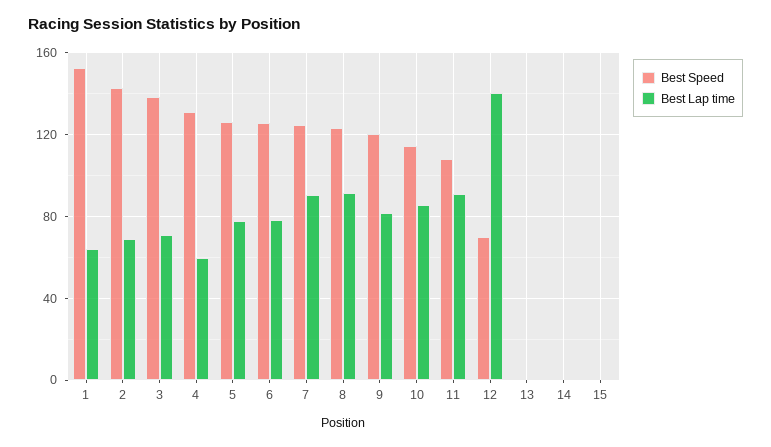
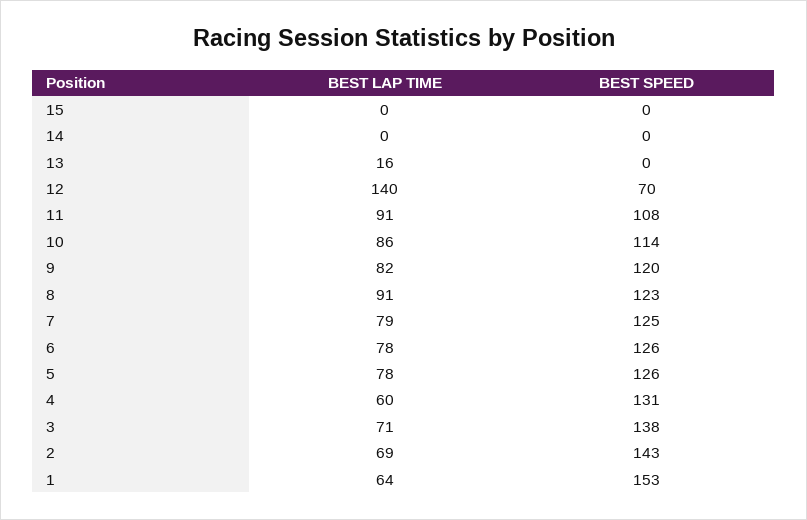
  {
    "Best Speed": {
      "1": 153,
      "2": 143,
      "3": 138,
      "4": 131,
      "5": 126,
      "6": 126,
      "7": 125,
      "8": 123,
      "9": 120,
      "10": 114,
      "11": 108,
      "12": 70,
      "13": 0,
      "14": 0,
      "15": 0
    },
    "Best Lap time": {
      "1": 64,
      "2": 69,
      "3": 71,
      "4": 60,
      "5": 78,
      "6": 78,
-     "7": 90,
+     "7": 79,
      "8": 91,
      "9": 82,
      "10": 86,
      "11": 91,
      "12": 140,
-     "13": 0,
+     "13": 16,
      "14": 0,
      "15": 0
    }
  }

